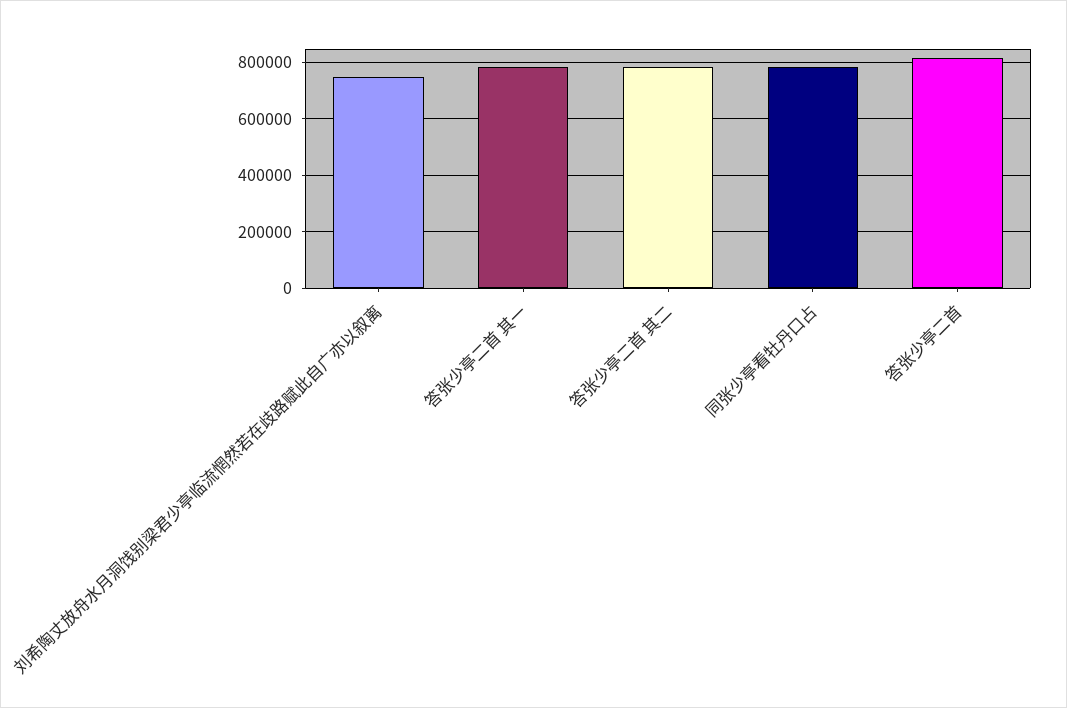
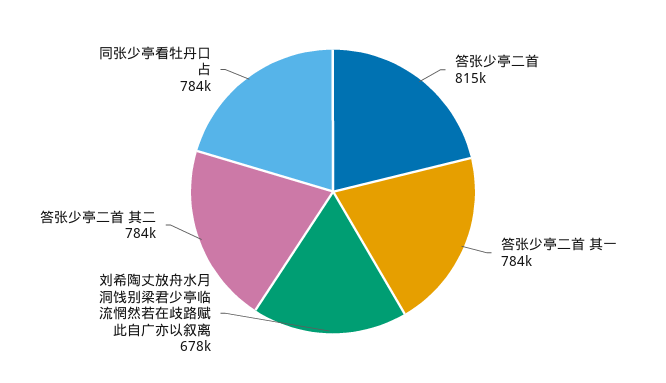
  {
-   "刘希陶丈放舟水月洞饯别梁君少亭临流惘然若在歧路赋此自广亦以叙离": 750000,
+   "刘希陶丈放舟水月洞饯别梁君少亭临流惘然若在歧路赋此自广亦以叙离": 678000,
    "答张少亭二首 其一": 784000,
    "答张少亭二首 其二": 784000,
    "同张少亭看牡丹口占": 784000,
    "答张少亭二首": 815000
  }

